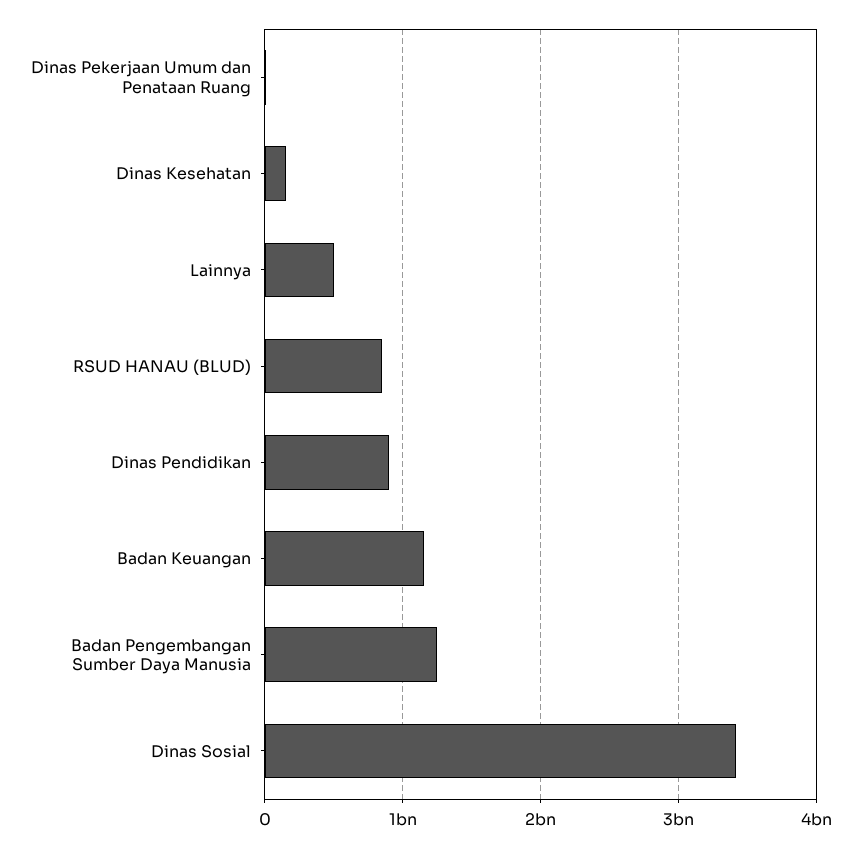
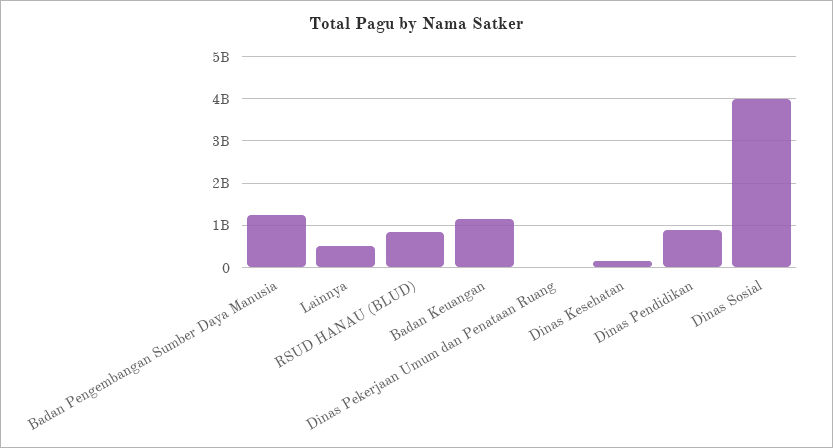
  {
    "Dinas Pekerjaan Umum dan Penataan Ruang": 0,
    "Dinas Kesehatan": 200000000,
    "Lainnya": 500000000,
    "RSUD HANAU (BLUD)": 800000000,
    "Dinas Pendidikan": 900000000,
    "Badan Keuangan": 1200000000,
    "Badan Pengembangan Sumber Daya Manusia": 1200000000,
-   "Dinas Sosial": 3400000000
+   "Dinas Sosial": 4000000000
  }

